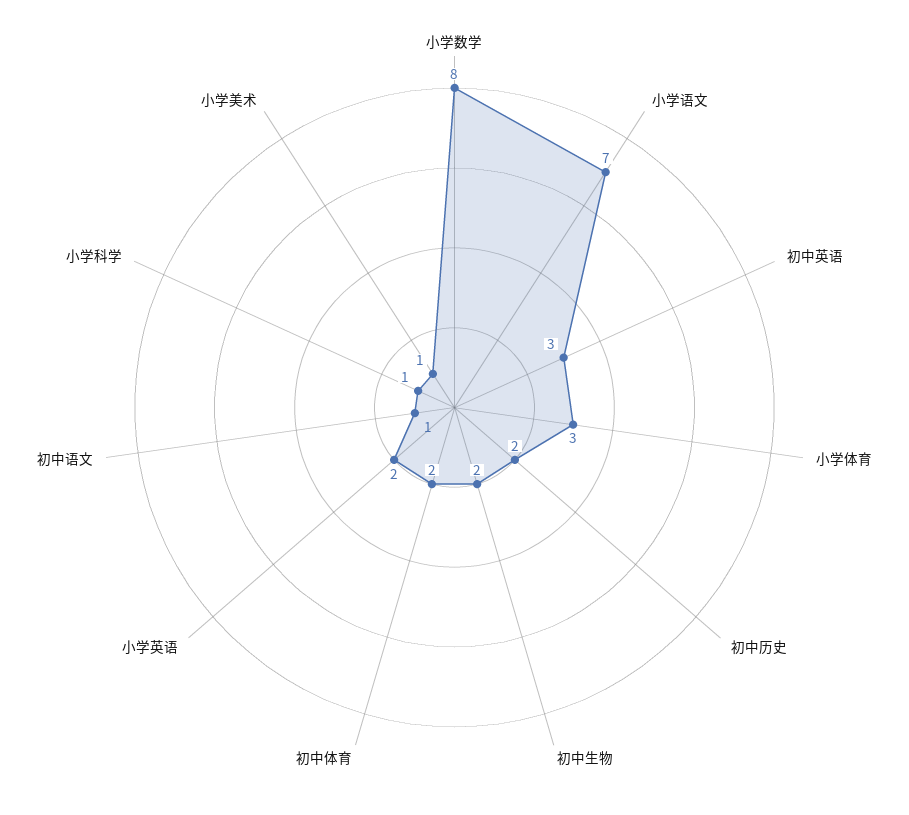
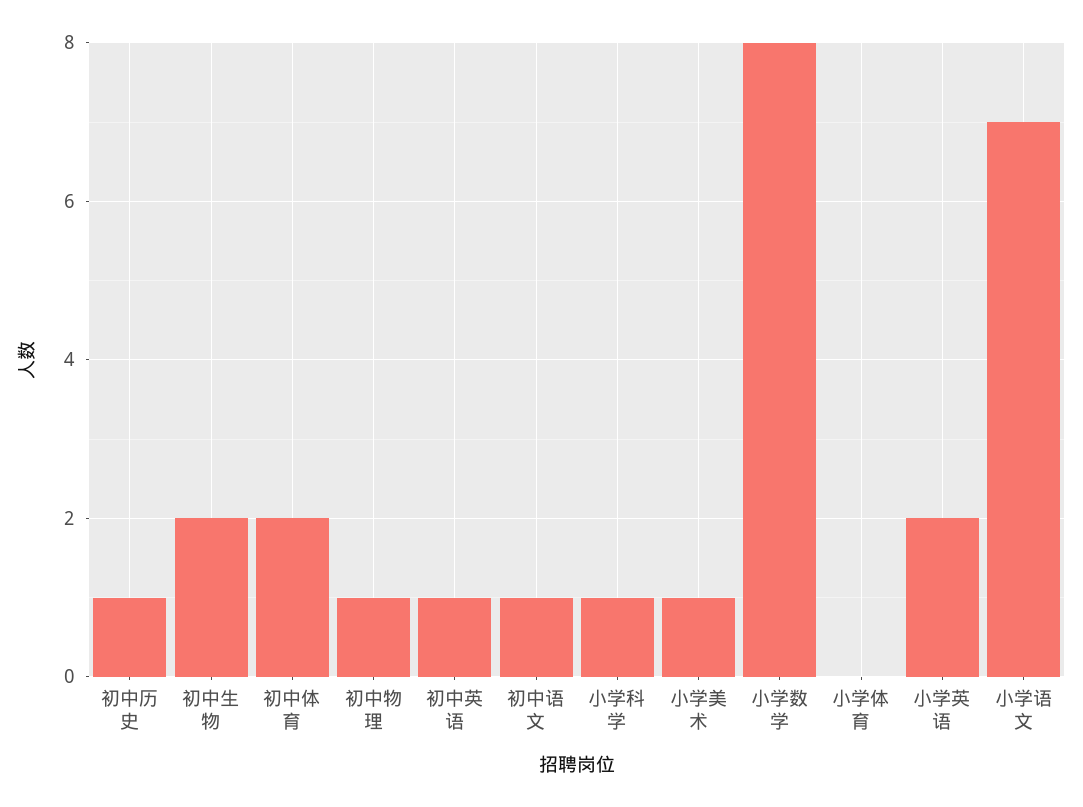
  {
    "小学数学": 8,
    "小学语文": 7,
-   "初中英语": 3,
+   "初中英语": 1,
-   "小学体育": 3,
+   "小学体育": 0,
-   "初中历史": 2,
+   "初中历史": 1,
    "初中生物": 2,
    "初中体育": 2,
    "小学英语": 2,
    "初中语文": 1,
    "小学科学": 1,
-   "小学美术": 1
+   "小学美术": 1,
+   "初中物理": 1
  }

